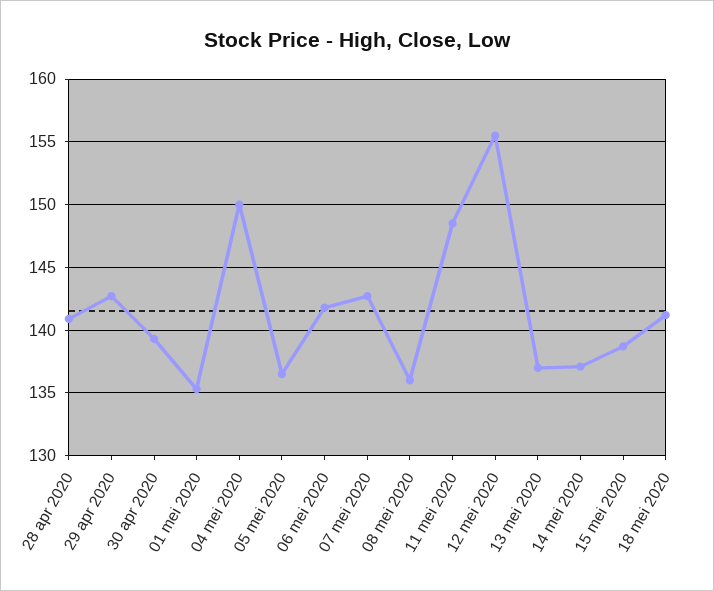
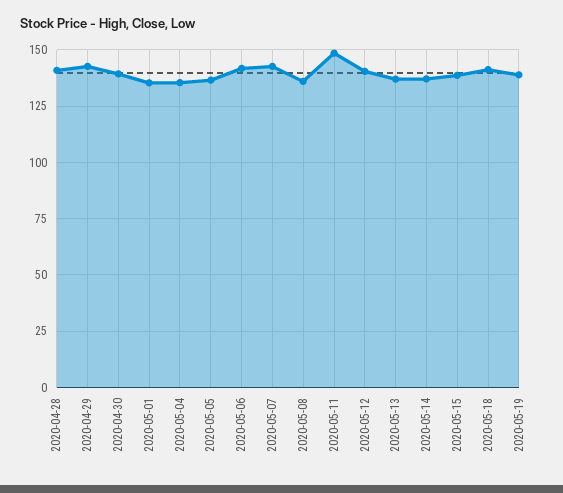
  {
    "28 apr 2020": 141,
    "29 apr 2020": 142.5,
    "30 apr 2020": 139.5,
    "01 mei 2020": 135.5,
-   "04 mei 2020": 150,
+   "04 mei 2020": 135,
    "05 mei 2020": 136.5,
    "06 mei 2020": 142,
    "07 mei 2020": 142.5,
    "08 mei 2020": 136,
    "11 mei 2020": 148.5,
-   "12 mei 2020": 155.5,
+   "12 mei 2020": 140,
    "13 mei 2020": 137,
    "14 mei 2020": 137,
    "15 mei 2020": 138.5,
-   "18 mei 2020": 141
+   "18 mei 2020": 141,
+   "2020-05-19": 140
  }

